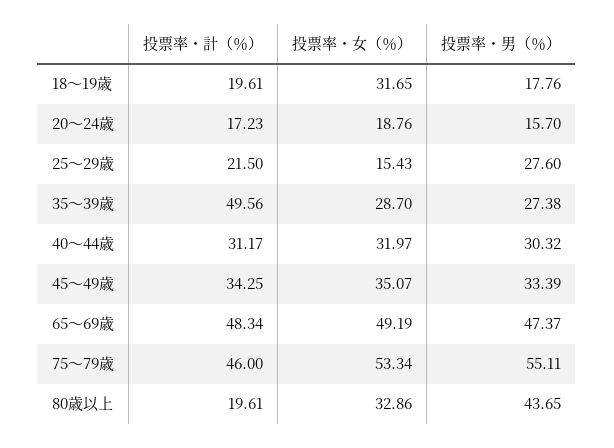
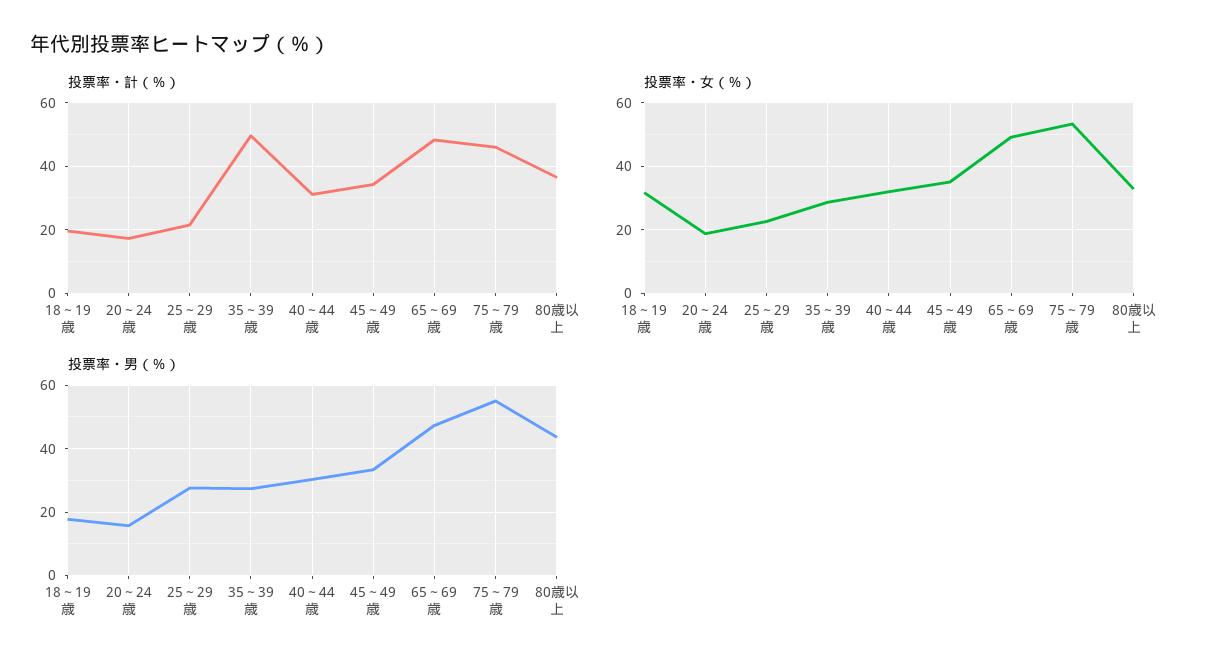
  {
    "投票率・計（％）": {
      "18～19歳": 19.61,
      "20～24歳": 17.23,
      "25～29歳": 21.5,
      "35～39歳": 49.56,
      "40～44歳": 31.17,
      "45～49歳": 34.25,
      "65～69歳": 48.34,
      "75～79歳": 46,
-     "80歳以上": 19.61
+     "80歳以上": 36
    },
    "投票率・女（％）": {
      "18～19歳": 31.65,
      "20～24歳": 18.76,
-     "25～29歳": 15.43,
+     "25～29歳": 22,
      "35～39歳": 28.7,
      "40～44歳": 31.97,
      "45～49歳": 35.07,
      "65～69歳": 49.19,
      "75～79歳": 53.34,
      "80歳以上": 32.86
    },
    "投票率・男（％）": {
      "18～19歳": 17.76,
      "20～24歳": 15.7,
      "25～29歳": 27.6,
      "35～39歳": 27.38,
      "40～44歳": 30.32,
      "45～49歳": 33.39,
      "65～69歳": 47.37,
      "75～79歳": 55.11,
      "80歳以上": 43.65
    }
  }

